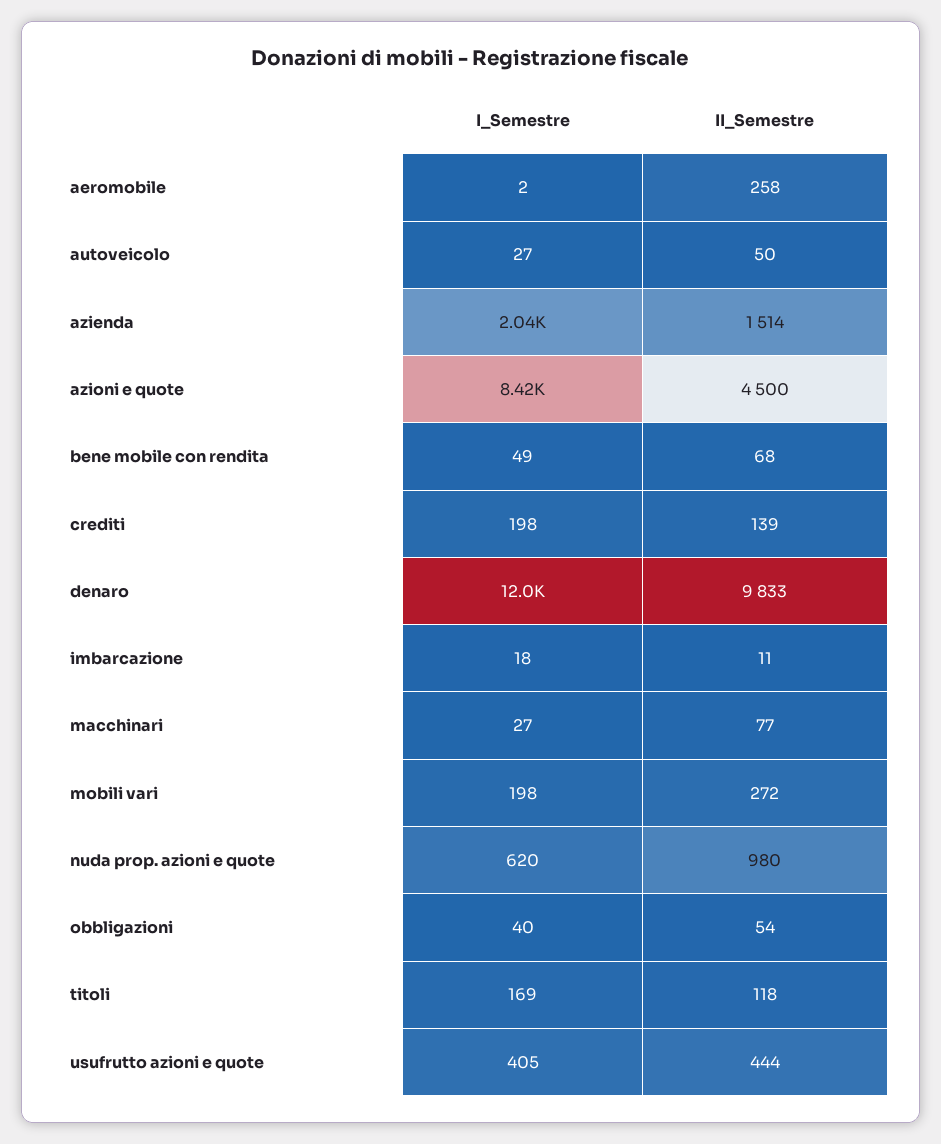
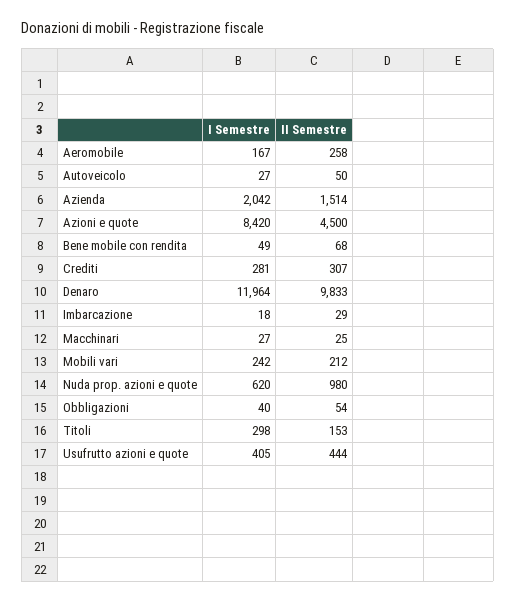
  {
    "I_Semestre": {
-     "aeromobile": 2,
+     "aeromobile": 167,
      "autoveicolo": 27,
      "azienda": 2042,
      "azioni e quote": 8420,
      "bene mobile con rendita": 49,
-     "crediti": 198,
+     "crediti": 281,
      "denaro": 11964,
      "imbarcazione": 18,
      "macchinari": 27,
-     "mobili vari": 198,
+     "mobili vari": 242,
      "nuda prop. azioni e quote": 620,
      "obbligazioni": 40,
-     "titoli": 169,
+     "titoli": 298,
      "usufrutto azioni e quote": 405
    },
    "II_Semestre": {
      "aeromobile": 258,
      "autoveicolo": 50,
      "azienda": 1514,
      "azioni e quote": 4500,
      "bene mobile con rendita": 68,
-     "crediti": 139,
+     "crediti": 307,
      "denaro": 9833,
-     "imbarcazione": 11,
+     "imbarcazione": 29,
-     "macchinari": 77,
+     "macchinari": 25,
-     "mobili vari": 272,
+     "mobili vari": 212,
      "nuda prop. azioni e quote": 980,
      "obbligazioni": 54,
-     "titoli": 118,
+     "titoli": 153,
      "usufrutto azioni e quote": 444
    }
  }

